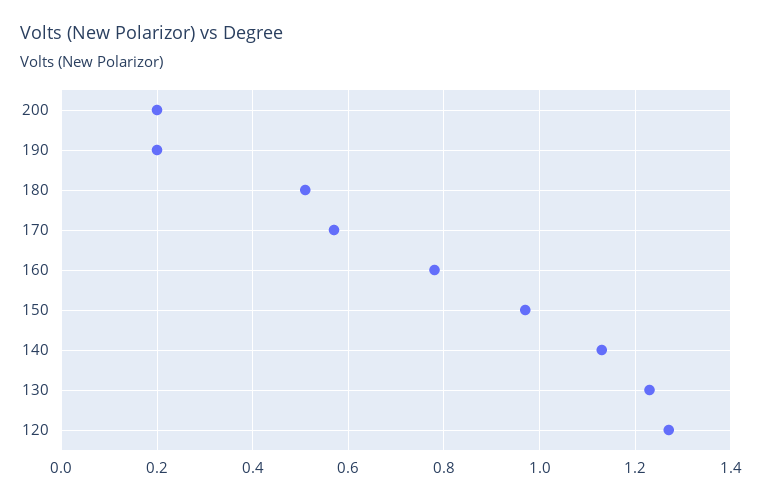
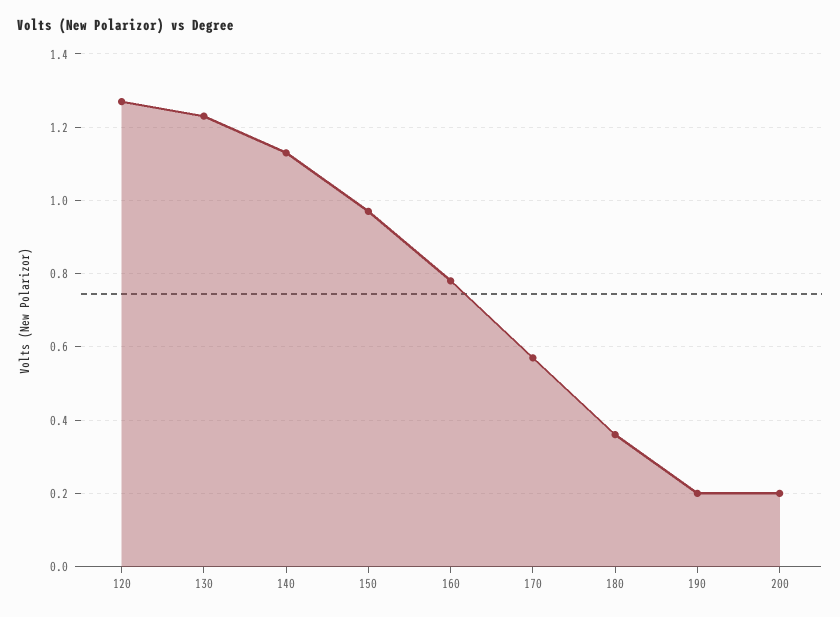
  {
    "200": 0.2,
    "190": 0.2,
-   "180": 0.5,
+   "180": 0.35,
    "170": 0.55,
    "160": 0.8,
    "150": 0.95,
    "140": 1.15,
    "130": 1.25,
    "120": 1.25
  }

